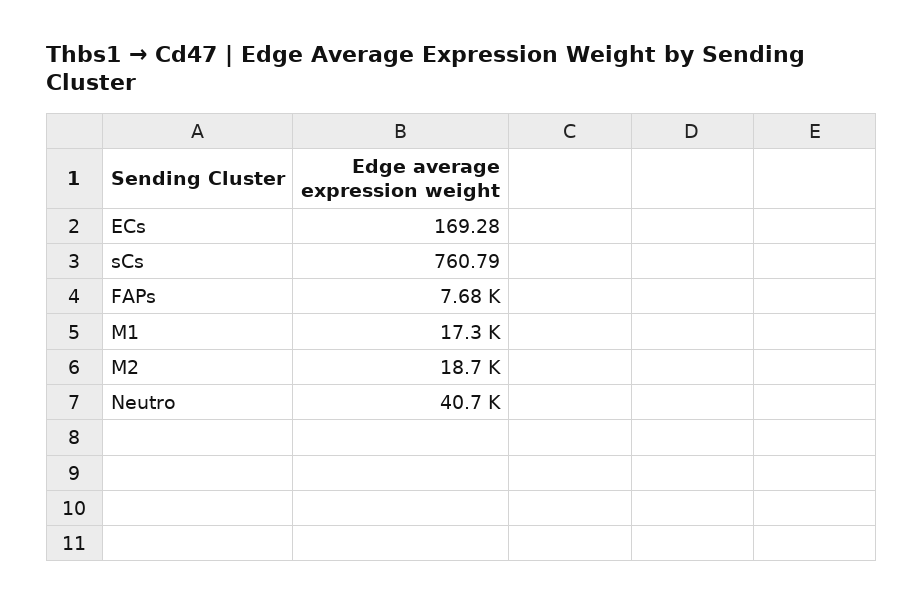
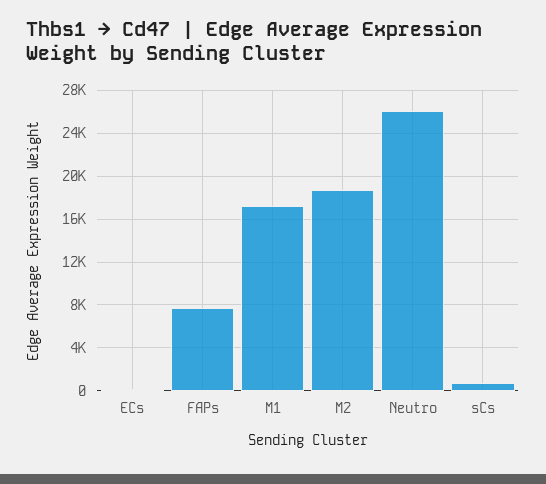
  {
    "ECs": 169.28,
    "sCs": 760.79,
    "FAPs": 7680,
    "M1": 17300,
    "M2": 18700,
-   "Neutro": 40700
+   "Neutro": 26000
  }

